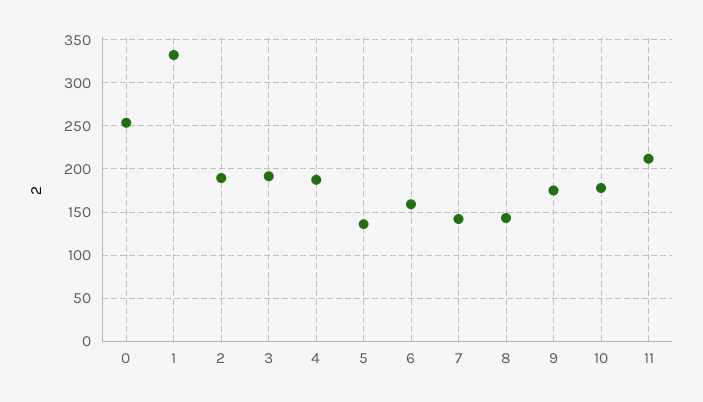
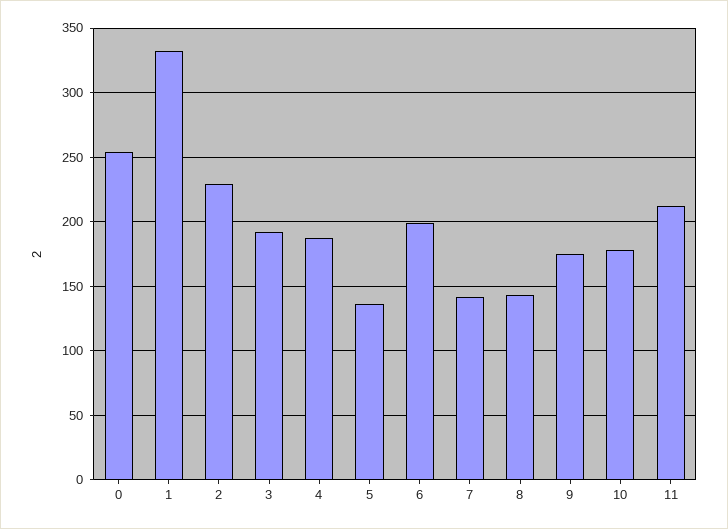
  {
    "0": 255,
    "1": 330,
-   "2": 190,
+   "2": 230,
    "3": 190,
    "4": 185,
    "5": 135,
-   "6": 160,
+   "6": 200,
    "7": 140,
    "8": 145,
    "9": 175,
    "10": 180,
    "11": 210
  }

